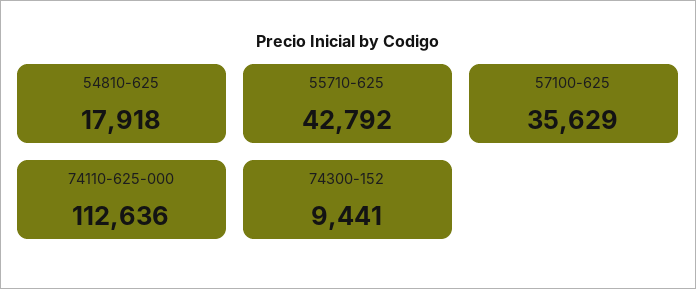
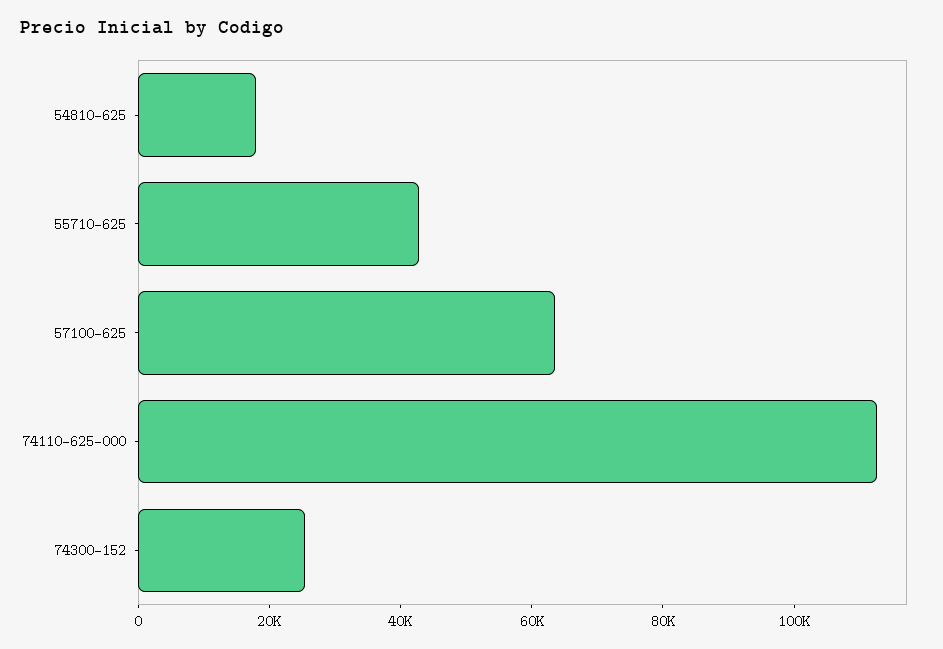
  {
    "54810-625": 17918,
    "55710-625": 42792,
-   "57100-625": 35629,
+   "57100-625": 65000,
    "74110-625-000": 112636,
-   "74300-152": 9441
+   "74300-152": 25000
  }

